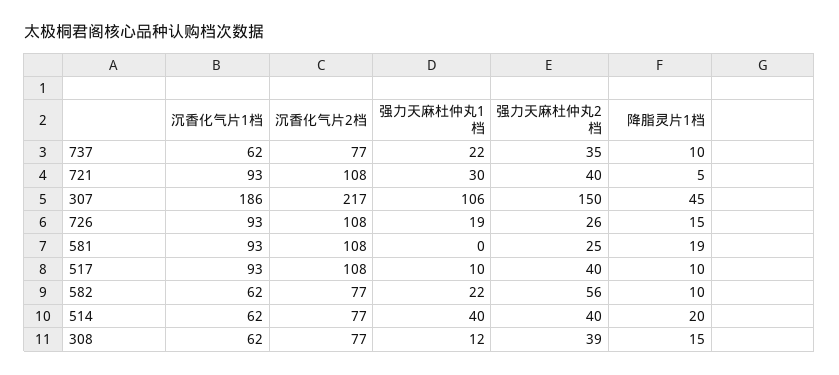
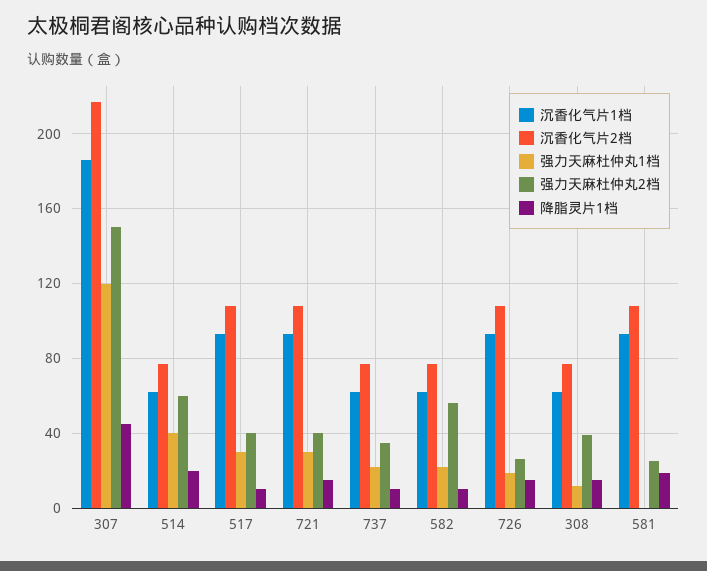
  {
    "沉香化气片1档": {
      "737": 62,
      "721": 93,
      "307": 186,
      "726": 93,
      "581": 93,
      "517": 93,
      "582": 62,
      "514": 62,
      "308": 62
    },
    "沉香化气片2档": {
      "737": 77,
      "721": 108,
      "307": 217,
      "726": 108,
      "581": 108,
      "517": 108,
      "582": 77,
      "514": 77,
      "308": 77
    },
    "强力天麻杜仲丸1档": {
      "737": 22,
      "721": 30,
-     "307": 106,
+     "307": 120,
      "726": 19,
      "581": 0,
-     "517": 10,
+     "517": 30,
      "582": 22,
      "514": 40,
      "308": 12
    },
    "强力天麻杜仲丸2档": {
      "737": 35,
      "721": 40,
      "307": 150,
      "726": 26,
      "581": 25,
      "517": 40,
      "582": 56,
-     "514": 40,
+     "514": 60,
      "308": 39
    },
    "降脂灵片1档": {
      "737": 10,
-     "721": 5,
+     "721": 15,
      "307": 45,
      "726": 15,
      "581": 19,
      "517": 10,
      "582": 10,
      "514": 20,
      "308": 15
    }
  }

